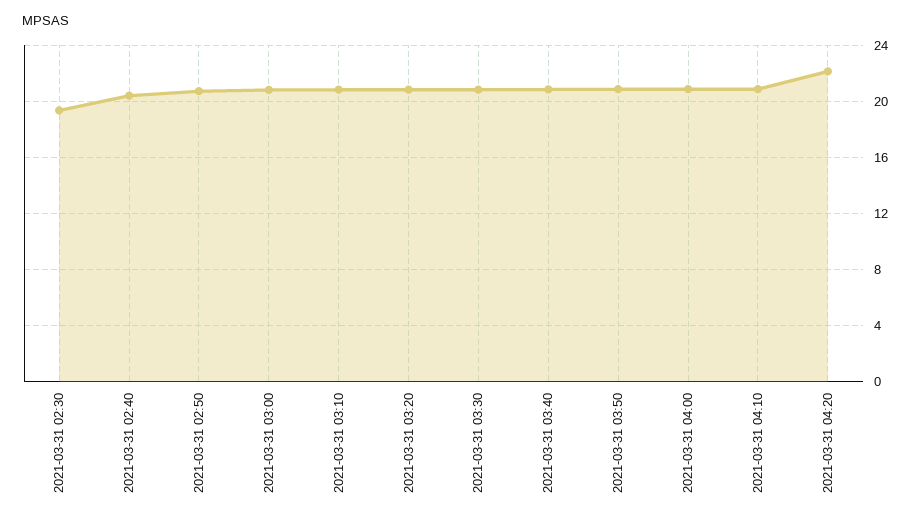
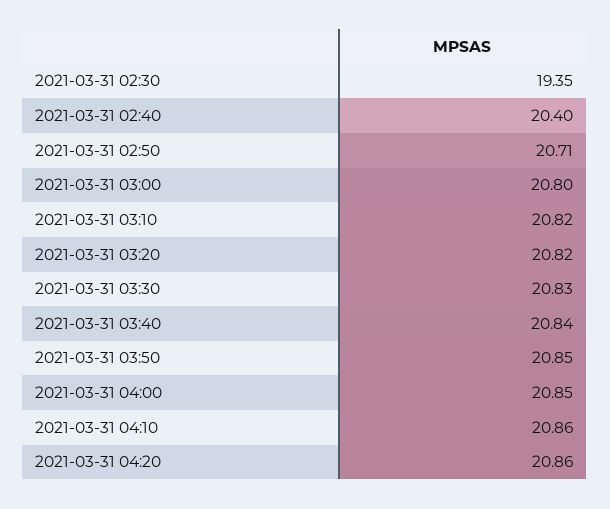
  {
    "2021-03-31 02:30": 19.35,
    "2021-03-31 02:40": 20.4,
    "2021-03-31 02:50": 20.71,
    "2021-03-31 03:00": 20.8,
    "2021-03-31 03:10": 20.82,
    "2021-03-31 03:20": 20.82,
    "2021-03-31 03:30": 20.83,
    "2021-03-31 03:40": 20.84,
    "2021-03-31 03:50": 20.85,
    "2021-03-31 04:00": 20.85,
    "2021-03-31 04:10": 20.86,
-   "2021-03-31 04:20": 22
+   "2021-03-31 04:20": 20.86
  }

